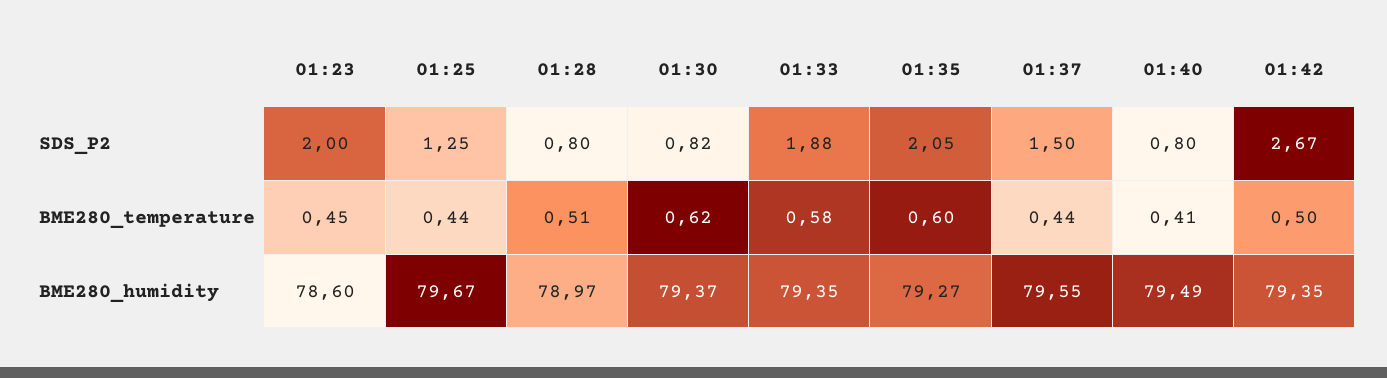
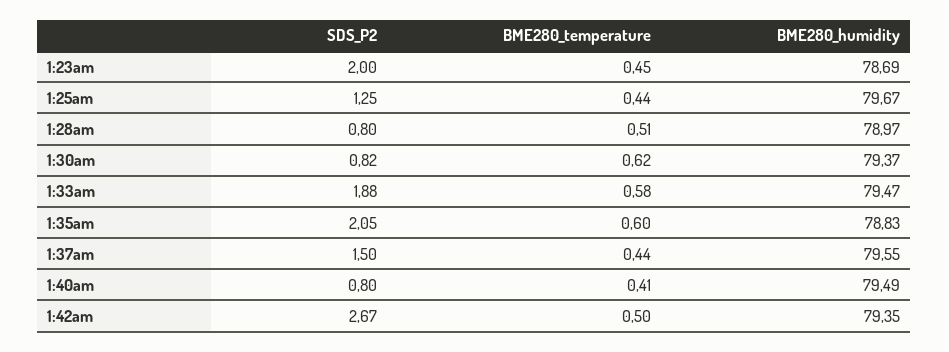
  {
    "01:23": {
      "SDS_P2": 2,
      "BME280_temperature": 0.45,
-     "BME280_humidity": 78.6
+     "BME280_humidity": 78.69
    },
    "01:25": {
      "SDS_P2": 1.25,
      "BME280_temperature": 0.44,
      "BME280_humidity": 79.67
    },
    "01:28": {
      "SDS_P2": 0.8,
      "BME280_temperature": 0.51,
      "BME280_humidity": 78.97
    },
    "01:30": {
      "SDS_P2": 0.82,
      "BME280_temperature": 0.62,
      "BME280_humidity": 79.37
    },
    "01:33": {
      "SDS_P2": 1.88,
      "BME280_temperature": 0.58,
-     "BME280_humidity": 79.35
+     "BME280_humidity": 79.47
    },
    "01:35": {
      "SDS_P2": 2.05,
      "BME280_temperature": 0.6,
-     "BME280_humidity": 79.27
+     "BME280_humidity": 78.83
    },
    "01:37": {
      "SDS_P2": 1.5,
      "BME280_temperature": 0.44,
      "BME280_humidity": 79.55
    },
    "01:40": {
      "SDS_P2": 0.8,
      "BME280_temperature": 0.41,
      "BME280_humidity": 79.49
    },
    "01:42": {
      "SDS_P2": 2.67,
      "BME280_temperature": 0.5,
      "BME280_humidity": 79.35
    }
  }

